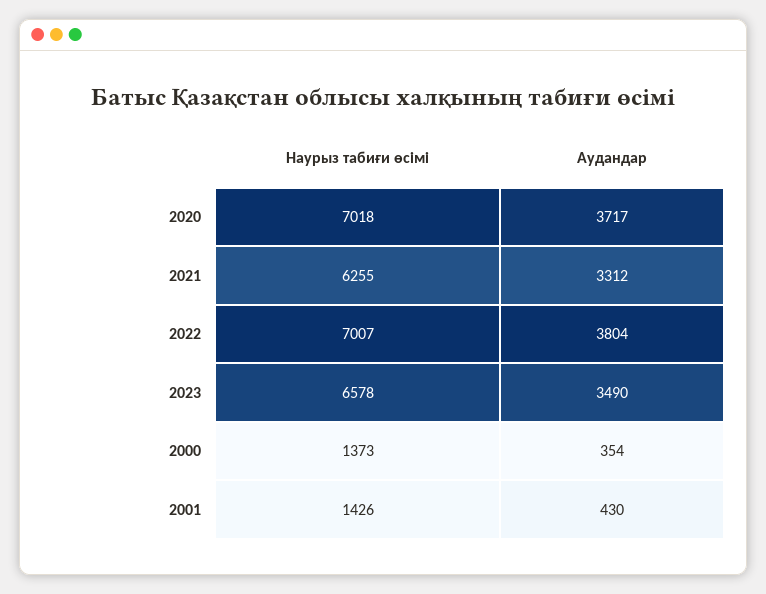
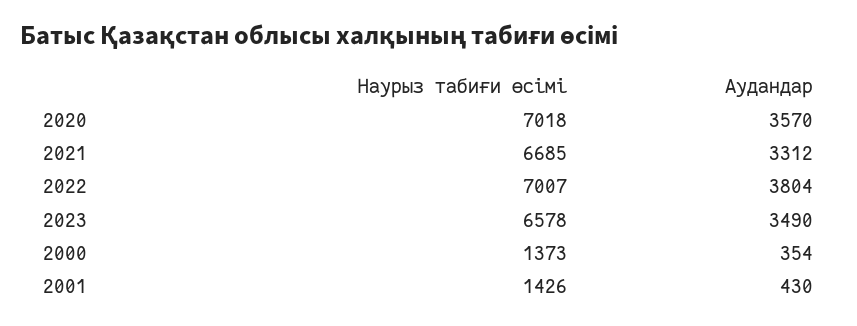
  {
    "Наурыз табиғи өсімі": {
      "2020": 7018,
-     "2021": 6255,
+     "2021": 6685,
      "2022": 7007,
      "2023": 6578,
      "2000": 1373,
      "2001": 1426
    },
    "Аудандар": {
-     "2020": 3717,
+     "2020": 3570,
      "2021": 3312,
      "2022": 3804,
      "2023": 3490,
      "2000": 354,
      "2001": 430
    }
  }

